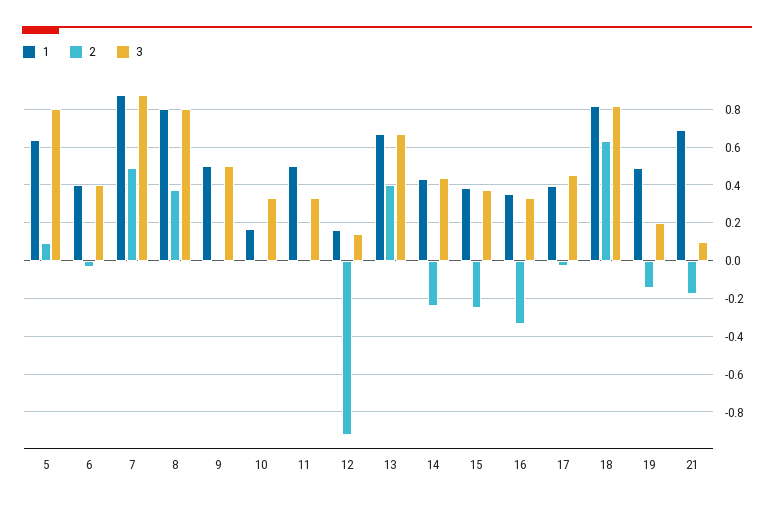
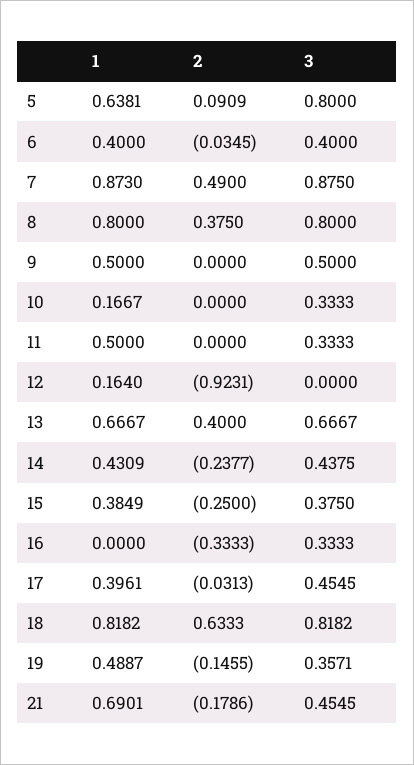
  {
    "1": {
      "5": 0.6381,
      "6": 0.4,
      "7": 0.873,
      "8": 0.8,
      "9": 0.5,
      "10": 0.1667,
      "11": 0.5,
      "12": 0.164,
      "13": 0.6667,
      "14": 0.4309,
      "15": 0.3849,
-     "16": 0.35,
+     "16": 0,
      "17": 0.3961,
      "18": 0.8182,
      "19": 0.4887,
      "21": 0.6901
    },
    "2": {
      "5": 0.0909,
      "6": -0.0345,
      "7": 0.49,
      "8": 0.375,
      "9": 0,
      "10": 0,
      "11": 0,
      "12": -0.9231,
      "13": 0.4,
      "14": -0.2377,
      "15": -0.25,
      "16": -0.3333,
      "17": -0.0313,
      "18": 0.6333,
      "19": -0.1455,
      "21": -0.1786
    },
    "3": {
      "5": 0.8,
      "6": 0.4,
      "7": 0.875,
      "8": 0.8,
      "9": 0.5,
      "10": 0.3333,
      "11": 0.3333,
-     "12": 0.15,
+     "12": 0,
      "13": 0.6667,
      "14": 0.4375,
      "15": 0.375,
      "16": 0.3333,
      "17": 0.4545,
      "18": 0.8182,
-     "19": 0.2,
+     "19": 0.3571,
-     "21": 0.1
+     "21": 0.4545
    }
  }

